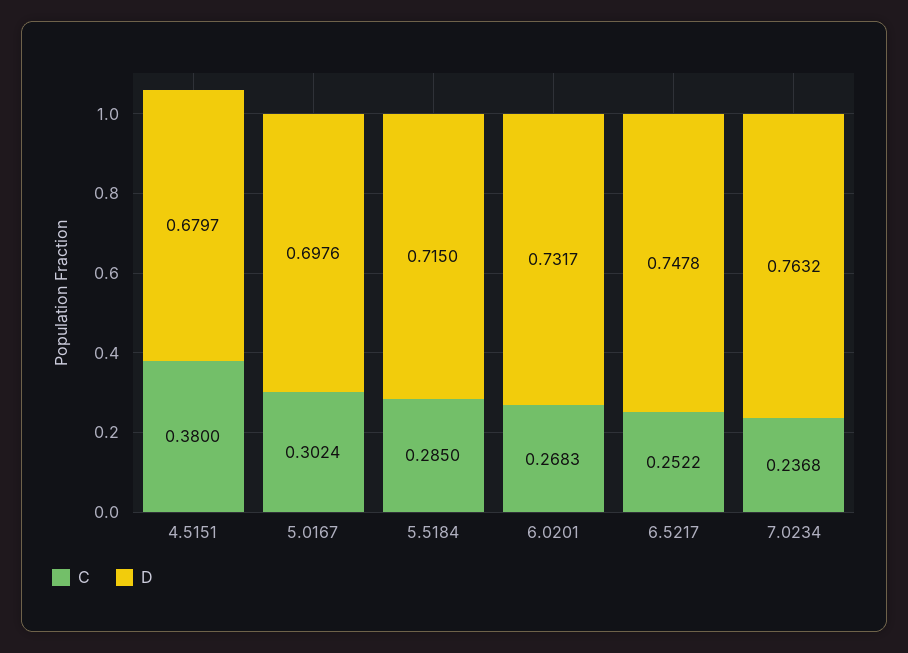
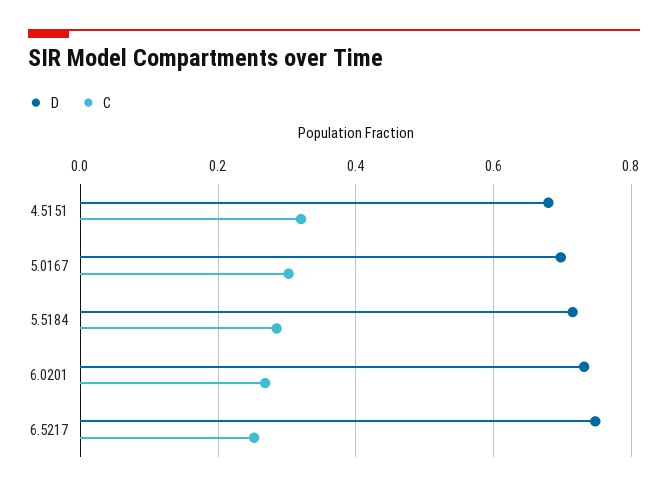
  {
    "C": {
-     "4.5151": 0.38,
+     "4.5151": 0.32,
      "5.0167": 0.3024,
      "5.5184": 0.285,
      "6.0201": 0.2683,
-     "6.5217": 0.2522,
+     "6.5217": 0.2522
-     "7.0234": 0.2368
    },
    "D": {
      "4.5151": 0.6797,
      "5.0167": 0.6976,
      "5.5184": 0.715,
      "6.0201": 0.7317,
-     "6.5217": 0.7478,
+     "6.5217": 0.7478
-     "7.0234": 0.7632
    }
  }

